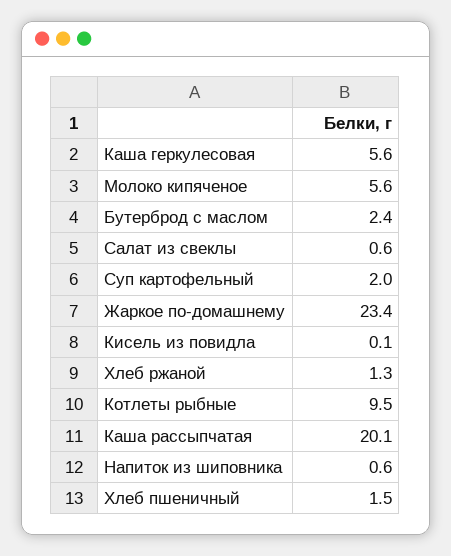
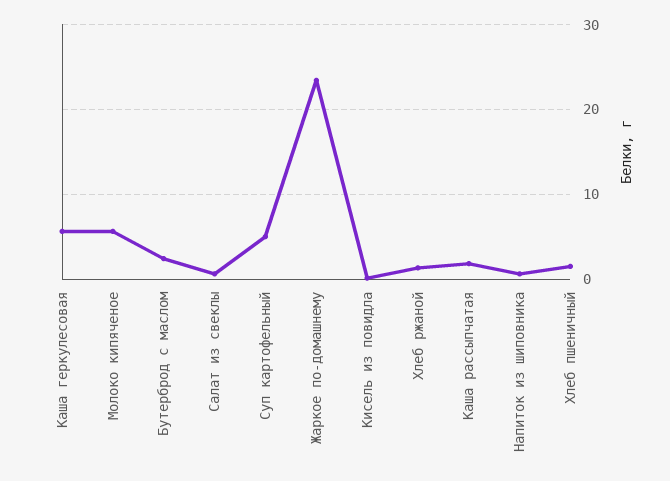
  {
    "Каша геркулесовая": 5.6,
    "Молоко кипяченое": 5.6,
    "Бутерброд с маслом": 2.4,
    "Салат из свеклы": 0.6,
-   "Суп картофельный": 2,
+   "Суп картофельный": 5,
    "Жаркое по-домашнему": 23.4,
    "Кисель из повидла": 0.1,
    "Хлеб ржаной": 1.3,
-   "Котлеты рыбные": 9.5,
-   "Каша рассыпчатая": 20.1,
+   "Каша рассыпчатая": 2,
    "Напиток из шиповника": 0.6,
    "Хлеб пшеничный": 1.5
  }

